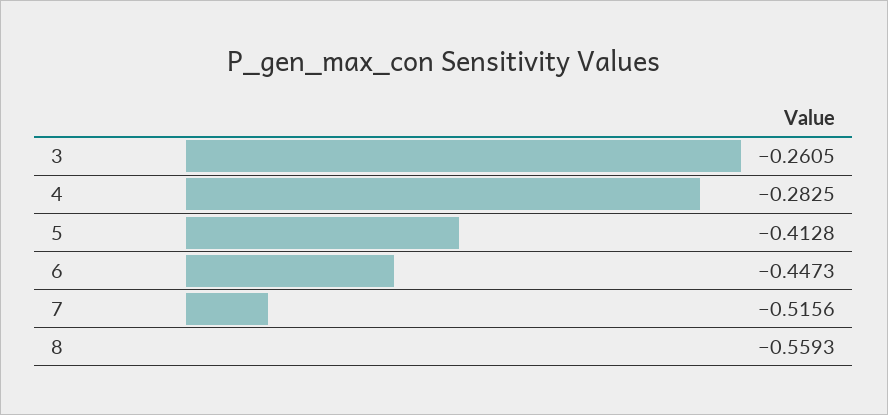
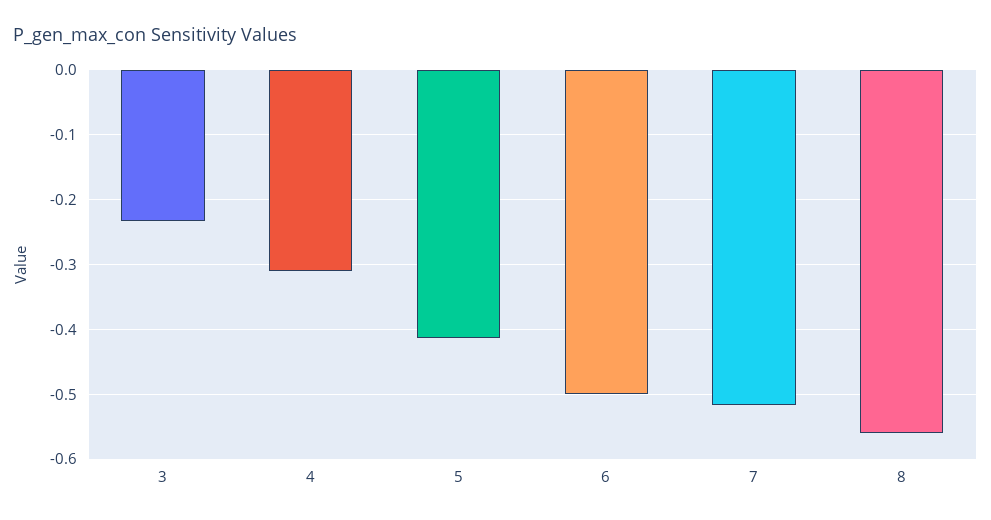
  {
-   "3": -0.2605,
+   "3": -0.23,
-   "4": -0.2825,
+   "4": -0.31,
    "5": -0.4128,
-   "6": -0.4473,
+   "6": -0.5,
    "7": -0.5156,
    "8": -0.5593
  }

